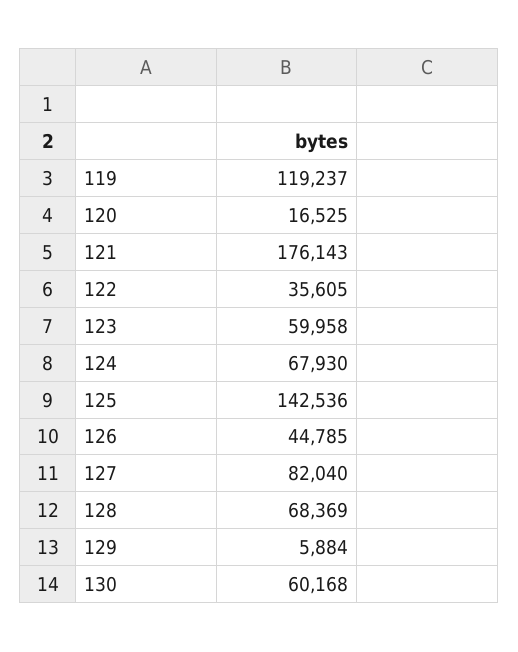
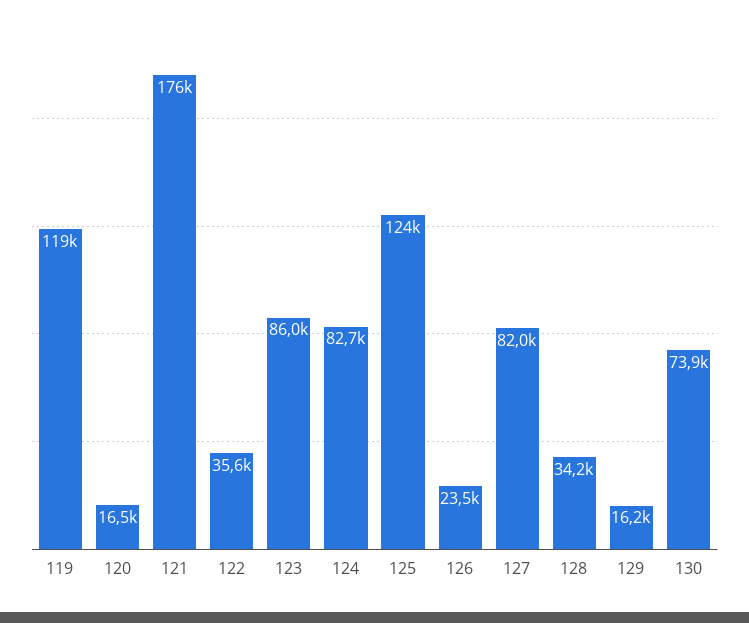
  {
    "119": 119237,
    "120": 16525,
    "121": 176143,
    "122": 35605,
-   "123": 59958,
+   "123": 86000,
-   "124": 67930,
+   "124": 82700,
-   "125": 142536,
+   "125": 124000,
-   "126": 44785,
+   "126": 23500,
    "127": 82040,
-   "128": 68369,
+   "128": 34200,
-   "129": 5884,
+   "129": 16200,
-   "130": 60168
+   "130": 73900
  }

